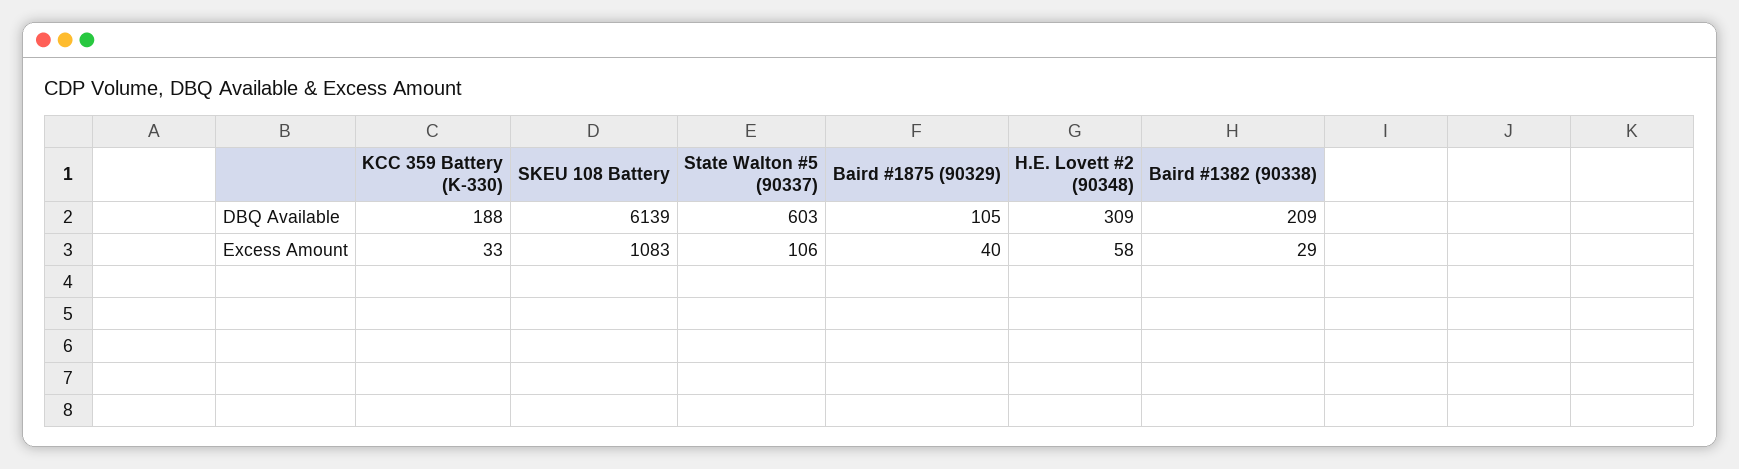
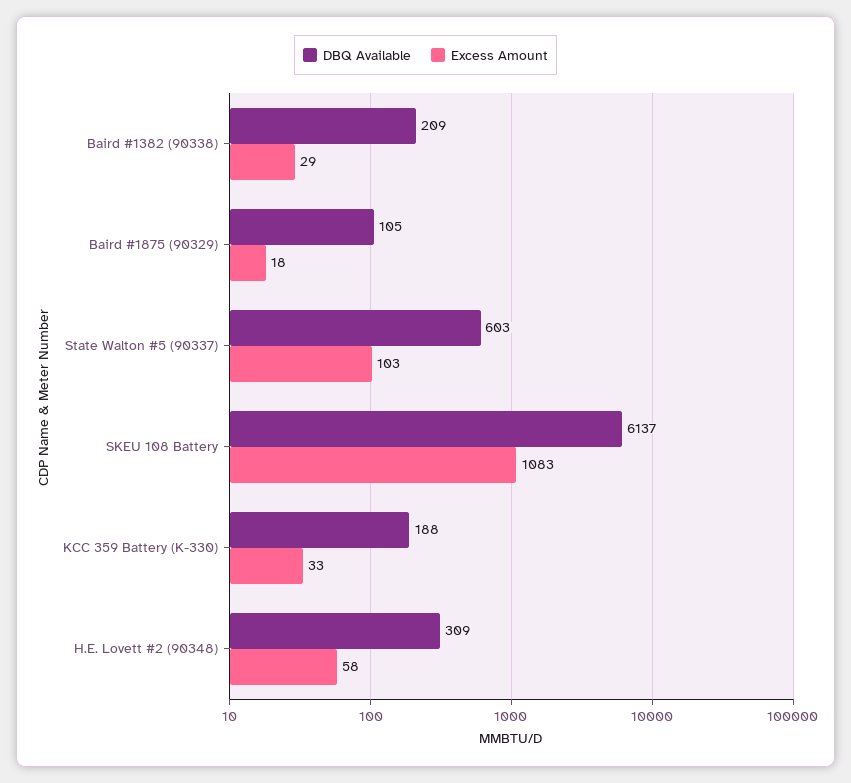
  {
    "DBQ Available": {
      "KCC 359 Battery (K-330)": 188,
-     "SKEU 108 Battery": 6139,
+     "SKEU 108 Battery": 6137,
      "State Walton #5 (90337)": 603,
      "Baird #1875 (90329)": 105,
      "H.E. Lovett #2 (90348)": 309,
      "Baird #1382 (90338)": 209
    },
    "Excess Amount": {
      "KCC 359 Battery (K-330)": 33,
      "SKEU 108 Battery": 1083,
-     "State Walton #5 (90337)": 106,
+     "State Walton #5 (90337)": 103,
-     "Baird #1875 (90329)": 40,
+     "Baird #1875 (90329)": 18,
      "H.E. Lovett #2 (90348)": 58,
      "Baird #1382 (90338)": 29
    }
  }

